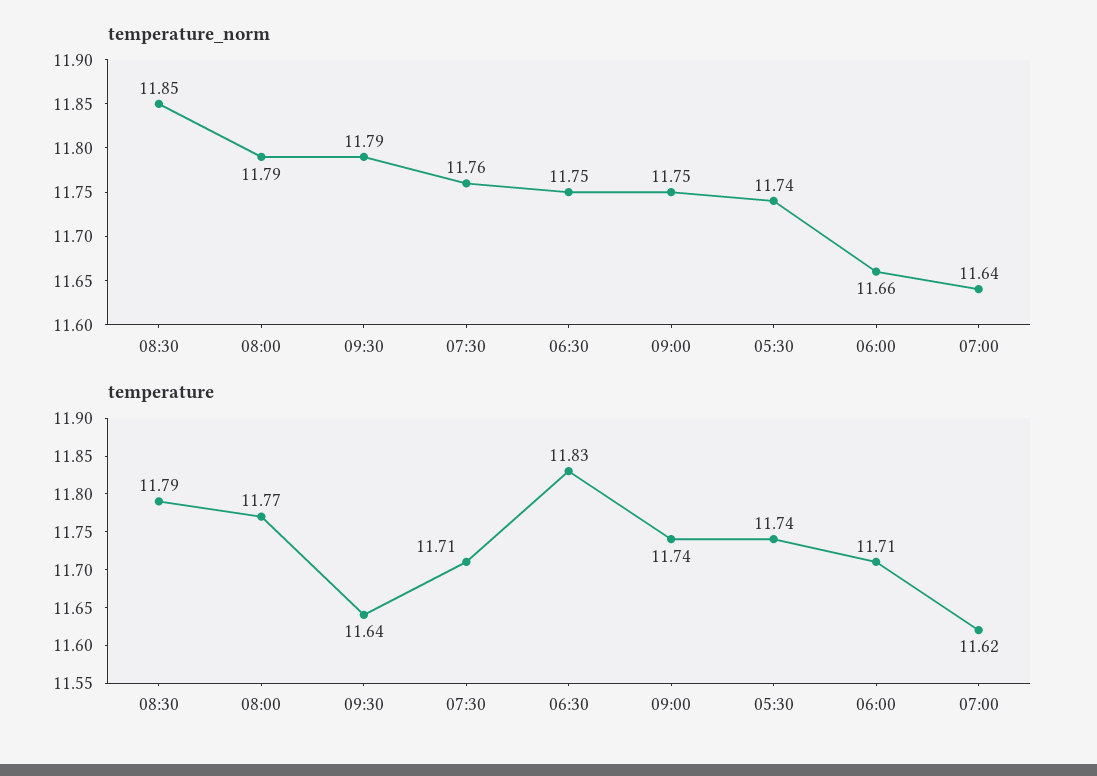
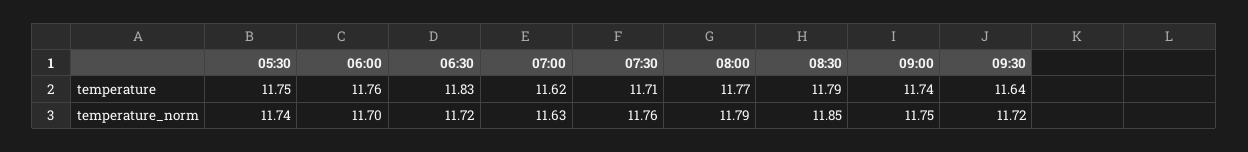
  {
    "temperature_norm": {
      "08:30": 11.85,
      "08:00": 11.79,
-     "09:30": 11.79,
+     "09:30": 11.72,
      "07:30": 11.76,
-     "06:30": 11.75,
+     "06:30": 11.72,
      "09:00": 11.75,
      "05:30": 11.74,
-     "06:00": 11.66,
+     "06:00": 11.7,
-     "07:00": 11.64
+     "07:00": 11.63
    },
    "temperature": {
      "08:30": 11.79,
      "08:00": 11.77,
      "09:30": 11.64,
      "07:30": 11.71,
      "06:30": 11.83,
      "09:00": 11.74,
-     "05:30": 11.74,
+     "05:30": 11.75,
-     "06:00": 11.71,
+     "06:00": 11.76,
      "07:00": 11.62
    }
  }

